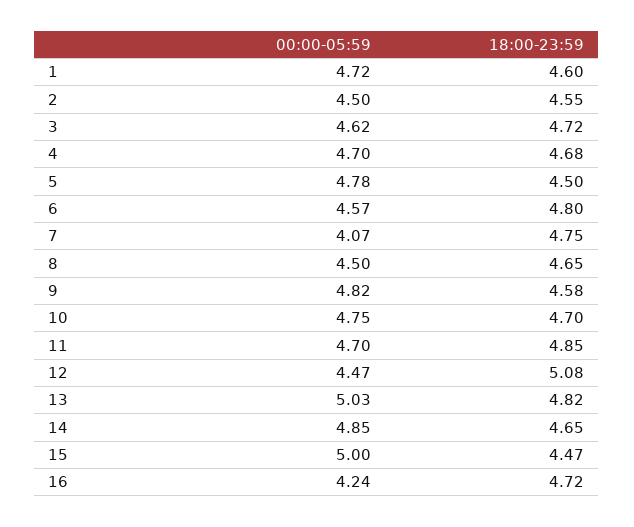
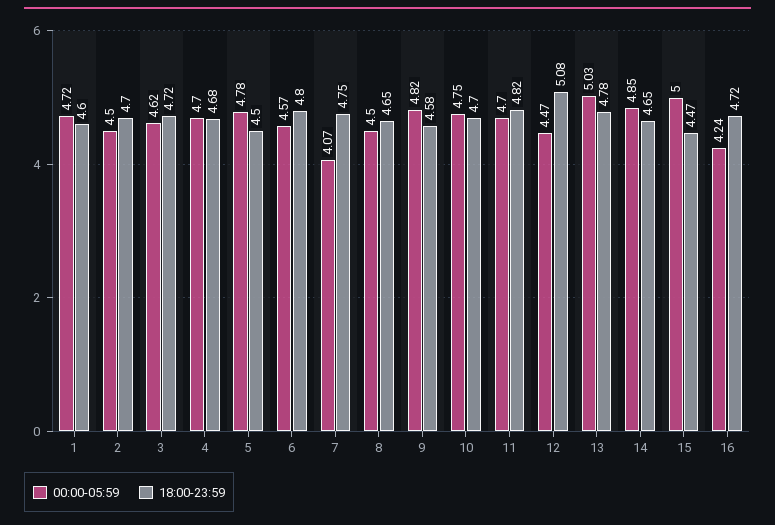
  {
    "00:00-05:59": {
      "1": 4.72,
      "2": 4.5,
      "3": 4.62,
      "4": 4.7,
      "5": 4.78,
      "6": 4.57,
      "7": 4.07,
      "8": 4.5,
      "9": 4.82,
      "10": 4.75,
      "11": 4.7,
      "12": 4.47,
      "13": 5.03,
      "14": 4.85,
      "15": 5,
      "16": 4.24
    },
    "18:00-23:59": {
      "1": 4.6,
-     "2": 4.55,
+     "2": 4.7,
      "3": 4.72,
      "4": 4.68,
      "5": 4.5,
      "6": 4.8,
      "7": 4.75,
      "8": 4.65,
      "9": 4.58,
      "10": 4.7,
-     "11": 4.85,
+     "11": 4.82,
      "12": 5.08,
-     "13": 4.82,
+     "13": 4.78,
      "14": 4.65,
      "15": 4.47,
      "16": 4.72
    }
  }

